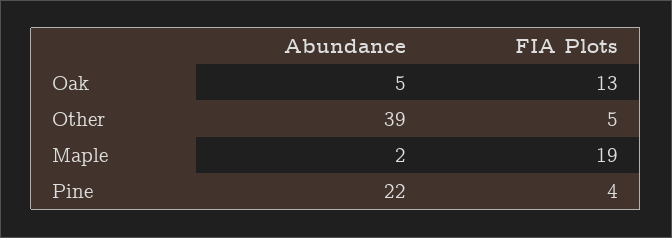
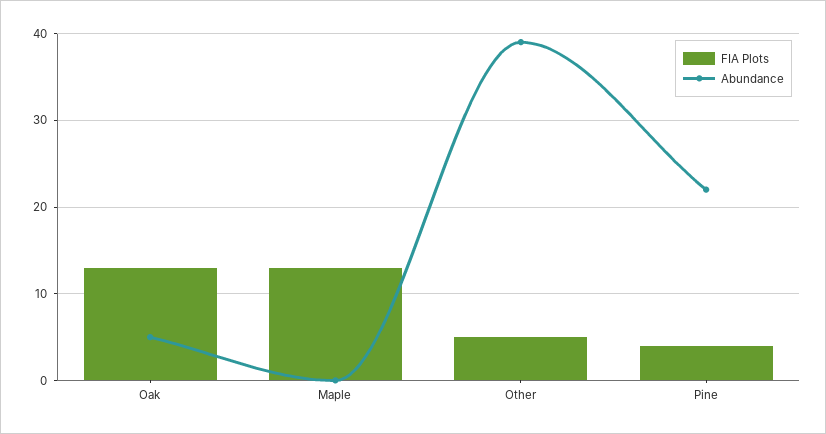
  {
    "Abundance": {
      "Oak": 5,
      "Other": 39,
-     "Maple": 2,
+     "Maple": 0,
      "Pine": 22
    },
    "FIA Plots": {
      "Oak": 13,
      "Other": 5,
-     "Maple": 19,
+     "Maple": 13,
      "Pine": 4
    }
  }

